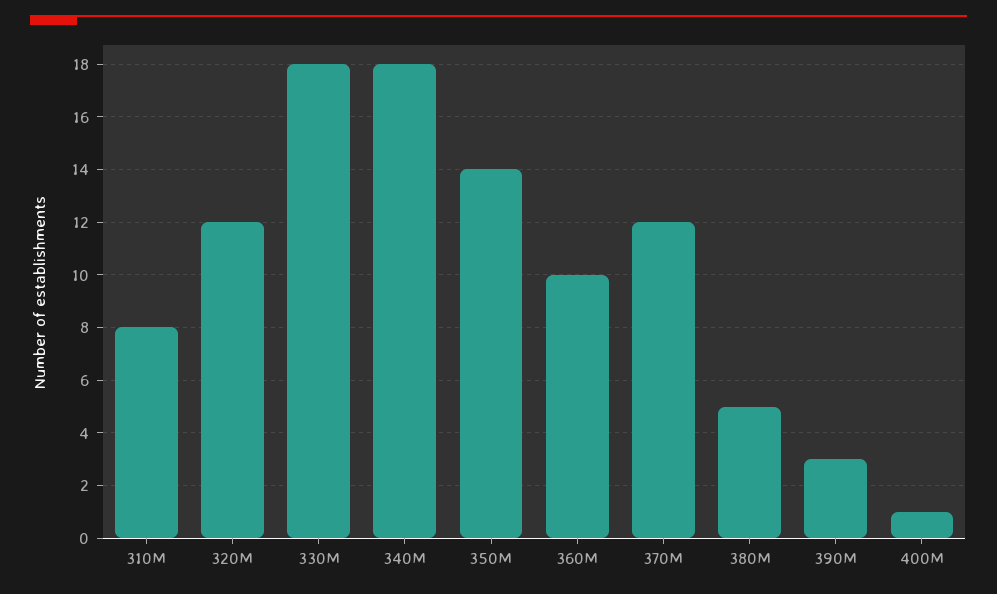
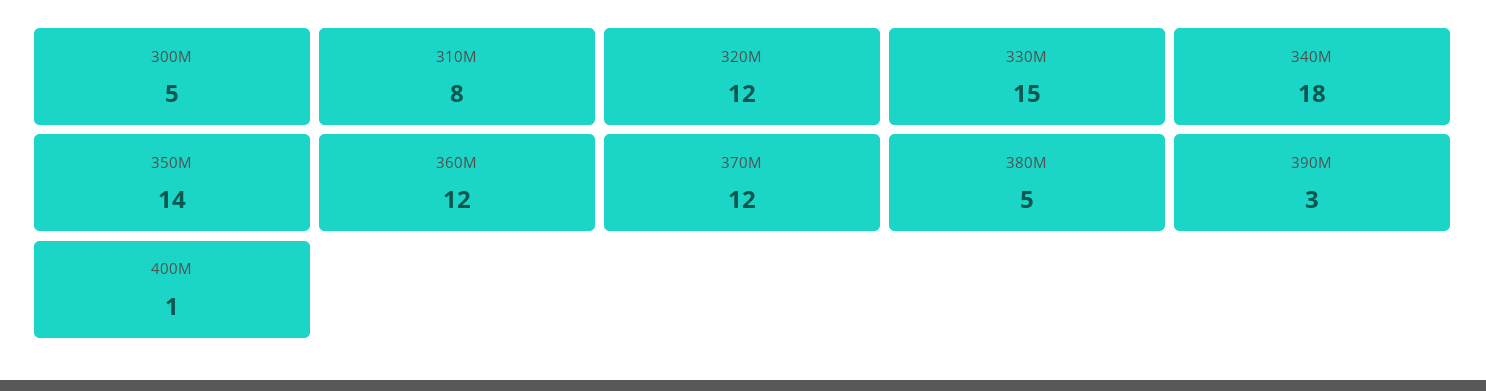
  {
    "310M": 8,
    "320M": 12,
-   "330M": 18,
+   "330M": 15,
    "340M": 18,
    "350M": 14,
-   "360M": 10,
+   "360M": 12,
    "370M": 12,
    "380M": 5,
    "390M": 3,
-   "400M": 1
+   "400M": 1,
+   "300M": 5
  }

